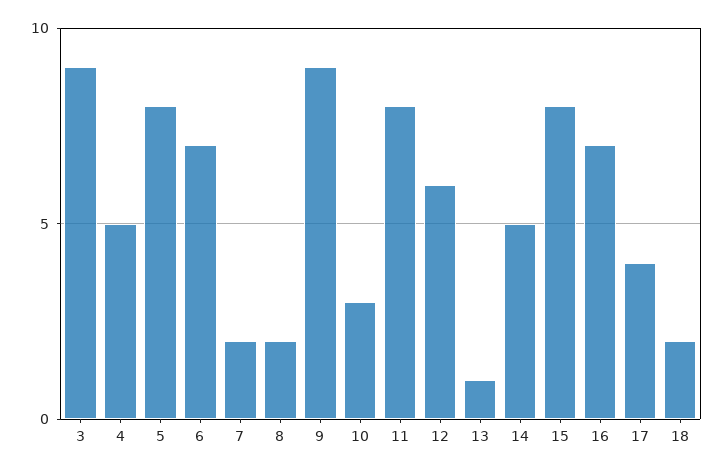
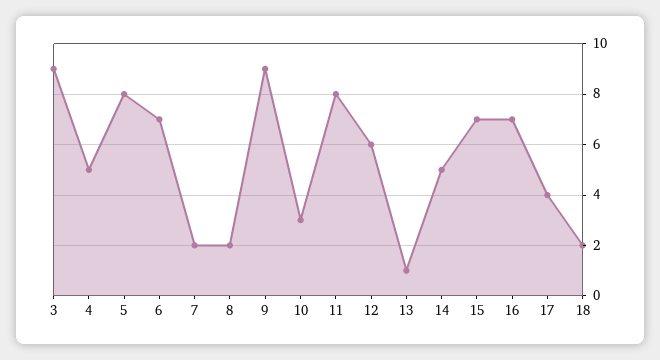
  {
    "3": 9,
    "4": 5,
    "5": 8,
    "6": 7,
    "7": 2,
    "8": 2,
    "9": 9,
    "10": 3,
    "11": 8,
    "12": 6,
    "13": 1,
    "14": 5,
-   "15": 8,
+   "15": 7,
    "16": 7,
    "17": 4,
    "18": 2
  }

